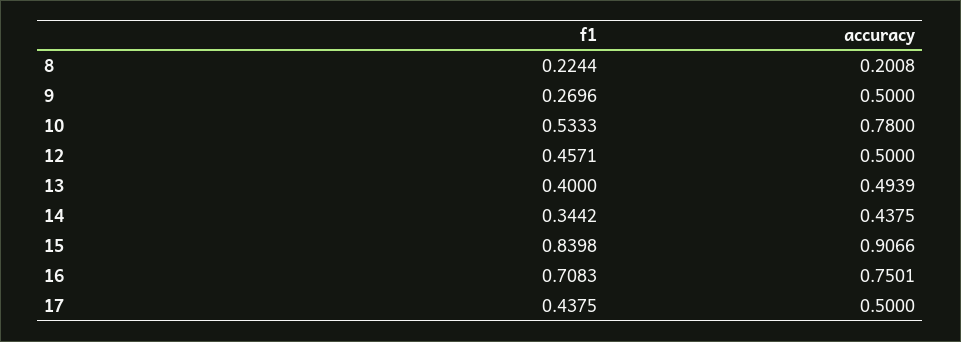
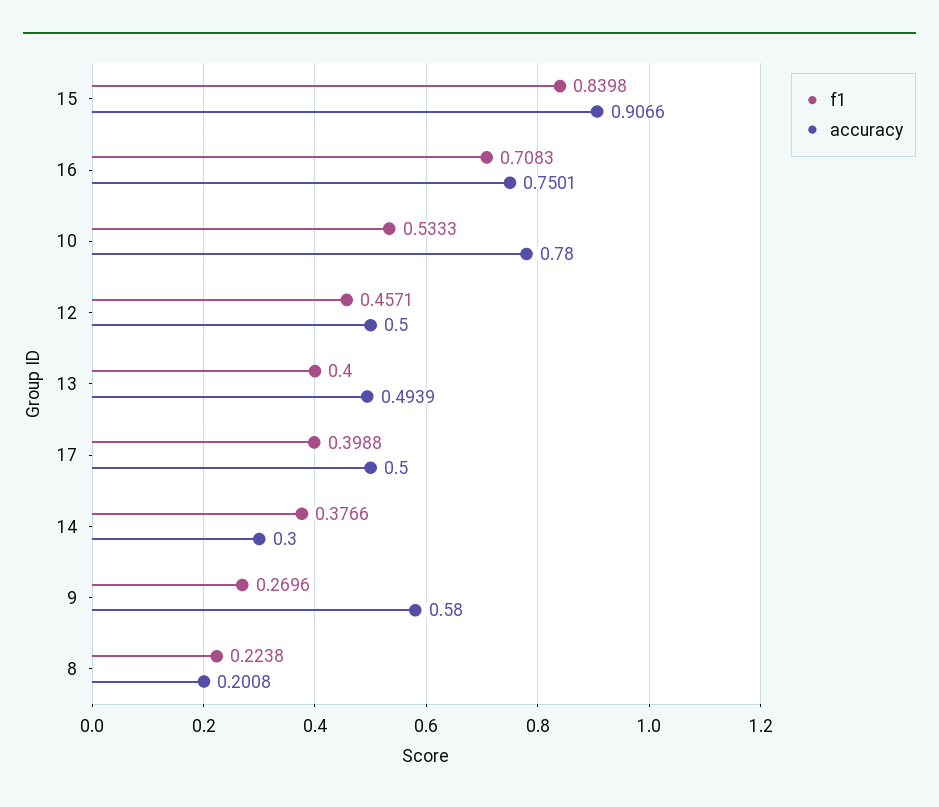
  {
    "f1": {
-     "8": 0.2244,
+     "8": 0.2238,
      "9": 0.2696,
      "10": 0.5333,
      "12": 0.4571,
      "13": 0.4,
-     "14": 0.3442,
+     "14": 0.3766,
      "15": 0.8398,
      "16": 0.7083,
-     "17": 0.4375
+     "17": 0.3988
    },
    "accuracy": {
      "8": 0.2008,
-     "9": 0.5,
+     "9": 0.58,
      "10": 0.78,
      "12": 0.5,
      "13": 0.4939,
-     "14": 0.4375,
+     "14": 0.3,
      "15": 0.9066,
      "16": 0.7501,
      "17": 0.5
    }
  }

